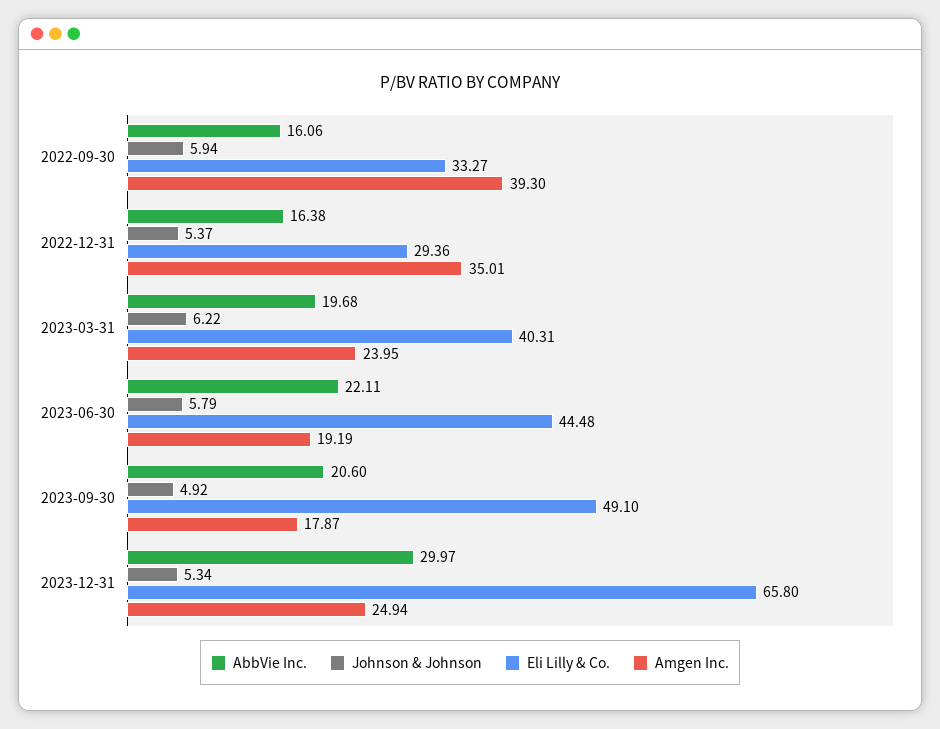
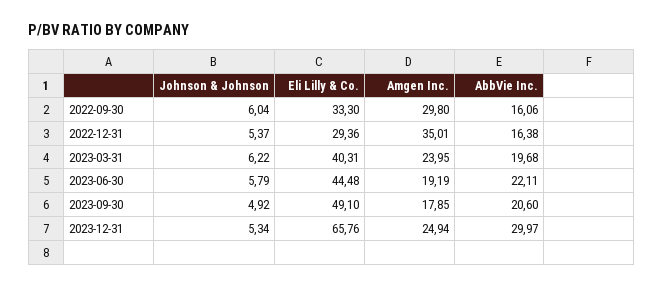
  {
    "AbbVie Inc.": {
      "2022-09-30": 16.06,
      "2022-12-31": 16.38,
      "2023-03-31": 19.68,
      "2023-06-30": 22.11,
      "2023-09-30": 20.6,
      "2023-12-31": 29.97
    },
    "Johnson & Johnson": {
-     "2022-09-30": 5.94,
+     "2022-09-30": 6.04,
      "2022-12-31": 5.37,
      "2023-03-31": 6.22,
      "2023-06-30": 5.79,
      "2023-09-30": 4.92,
      "2023-12-31": 5.34
    },
    "Eli Lilly & Co.": {
-     "2022-09-30": 33.27,
+     "2022-09-30": 33.3,
      "2022-12-31": 29.36,
      "2023-03-31": 40.31,
      "2023-06-30": 44.48,
      "2023-09-30": 49.1,
-     "2023-12-31": 65.8
+     "2023-12-31": 65.76
    },
    "Amgen Inc.": {
-     "2022-09-30": 39.3,
+     "2022-09-30": 29.8,
      "2022-12-31": 35.01,
      "2023-03-31": 23.95,
      "2023-06-30": 19.19,
-     "2023-09-30": 17.87,
+     "2023-09-30": 17.85,
      "2023-12-31": 24.94
    }
  }

